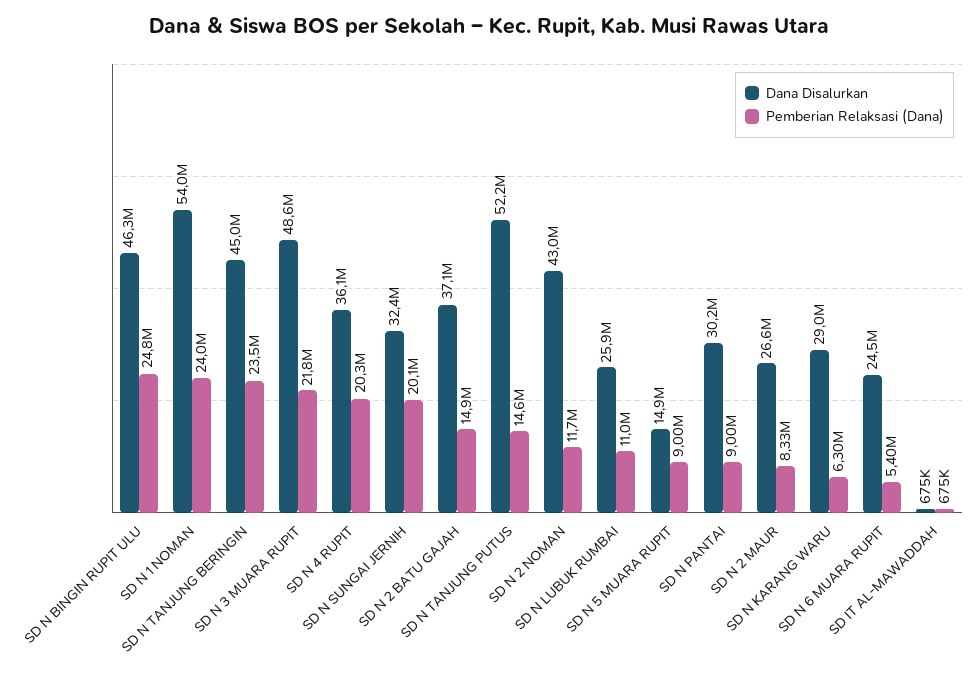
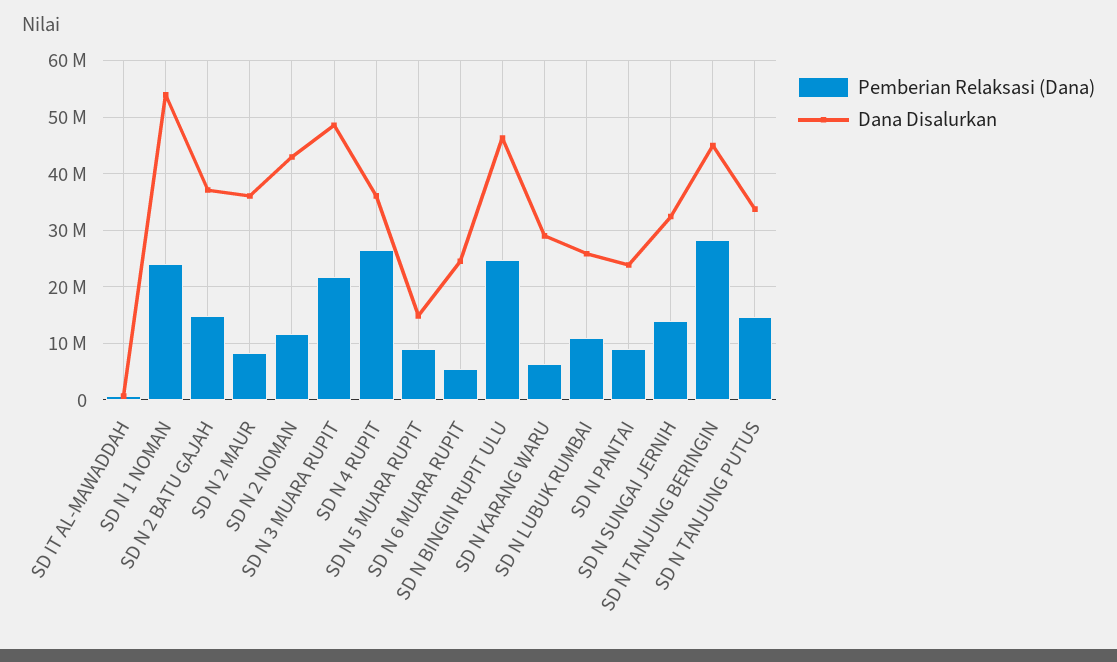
  {
    "Dana Disalurkan": {
      "SD N BINGIN RUPIT ULU": 46300000,
      "SD N 1 NOMAN": 54000000,
      "SD N TANJUNG BERINGIN": 45000000,
      "SD N 3 MUARA RUPIT": 48600000,
      "SD N 4 RUPIT": 36100000,
      "SD N SUNGAI JERNIH": 32400000,
      "SD N 2 BATU GAJAH": 37100000,
-     "SD N TANJUNG PUTUS": 52200000,
+     "SD N TANJUNG PUTUS": 34000000,
      "SD N 2 NOMAN": 43000000,
      "SD N LUBUK RUMBAI": 25900000,
      "SD N 5 MUARA RUPIT": 14900000,
-     "SD N PANTAI": 30200000,
+     "SD N PANTAI": 24000000,
-     "SD N 2 MAUR": 26600000,
+     "SD N 2 MAUR": 36000000,
      "SD N KARANG WARU": 29000000,
      "SD N 6 MUARA RUPIT": 24500000,
      "SD IT AL-MAWADDAH": 675000
    },
    "Pemberian Relaksasi (Dana)": {
      "SD N BINGIN RUPIT ULU": 24800000,
      "SD N 1 NOMAN": 24000000,
-     "SD N TANJUNG BERINGIN": 23500000,
+     "SD N TANJUNG BERINGIN": 28000000,
      "SD N 3 MUARA RUPIT": 21800000,
-     "SD N 4 RUPIT": 20300000,
+     "SD N 4 RUPIT": 26000000,
-     "SD N SUNGAI JERNIH": 20100000,
+     "SD N SUNGAI JERNIH": 14000000,
      "SD N 2 BATU GAJAH": 14900000,
      "SD N TANJUNG PUTUS": 14600000,
      "SD N 2 NOMAN": 11700000,
      "SD N LUBUK RUMBAI": 11000000,
      "SD N 5 MUARA RUPIT": 9000000,
      "SD N PANTAI": 9000000,
      "SD N 2 MAUR": 8330000,
      "SD N KARANG WARU": 6300000,
      "SD N 6 MUARA RUPIT": 5400000,
      "SD IT AL-MAWADDAH": 675000
    }
  }

